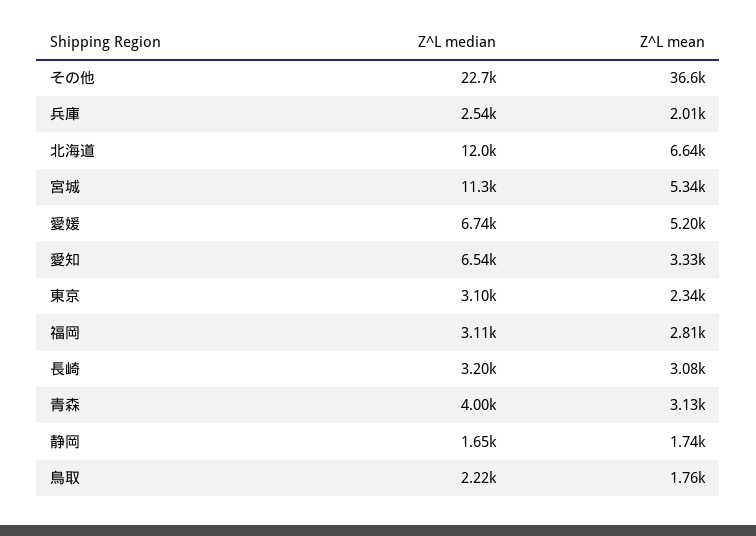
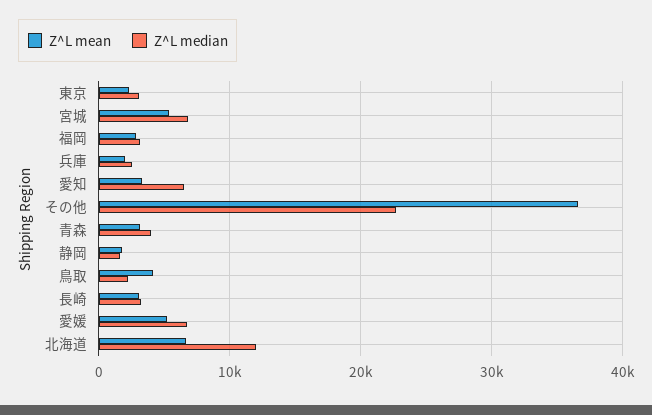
  {
    "Z^L median": {
      "その他": 22700,
      "兵庫": 2540,
      "北海道": 12000,
-     "宮城": 11300,
+     "宮城": 7000,
      "愛媛": 6740,
      "愛知": 6540,
      "東京": 3100,
      "福岡": 3110,
      "長崎": 3200,
      "青森": 4000,
      "静岡": 1650,
      "鳥取": 2220
    },
    "Z^L mean": {
      "その他": 36600,
      "兵庫": 2010,
      "北海道": 6640,
      "宮城": 5340,
      "愛媛": 5200,
      "愛知": 3330,
      "東京": 2340,
      "福岡": 2810,
      "長崎": 3080,
      "青森": 3130,
      "静岡": 1740,
-     "鳥取": 1760
+     "鳥取": 4000
    }
  }

